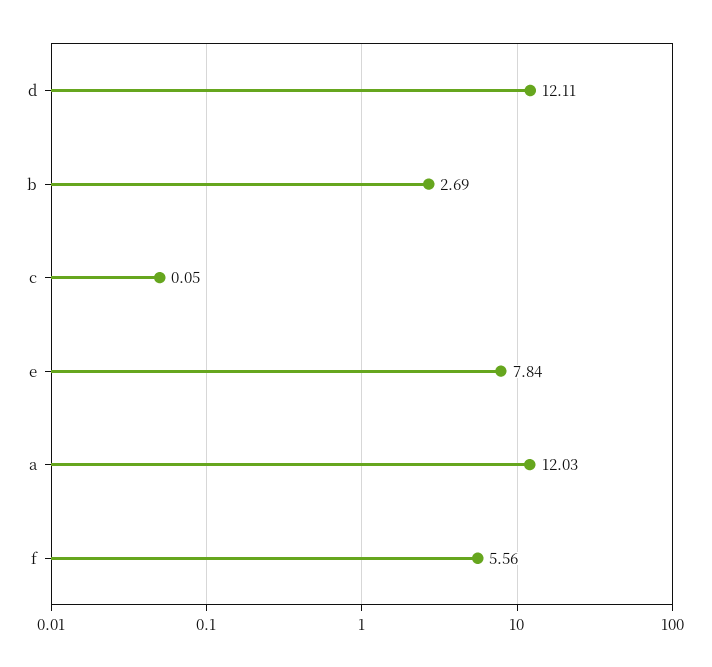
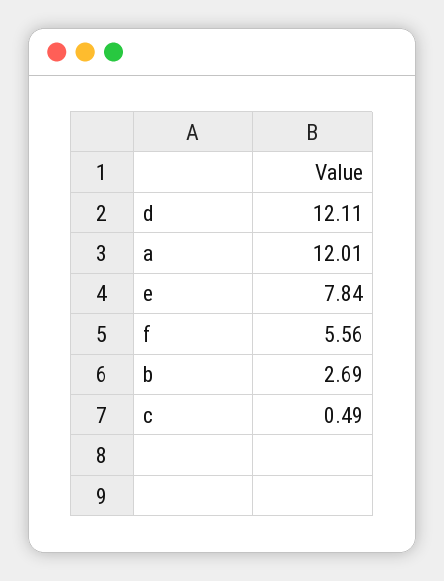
  {
    "d": 12.11,
    "b": 2.69,
-   "c": 0.05,
+   "c": 0.49,
    "e": 7.84,
-   "a": 12.03,
+   "a": 12.01,
    "f": 5.56
  }

